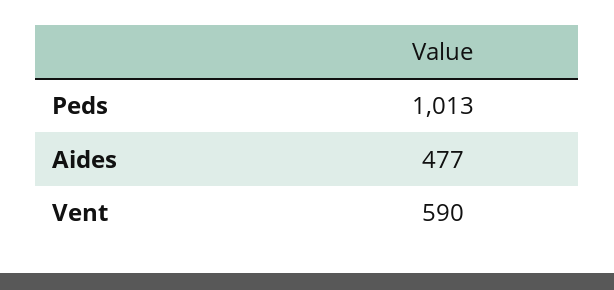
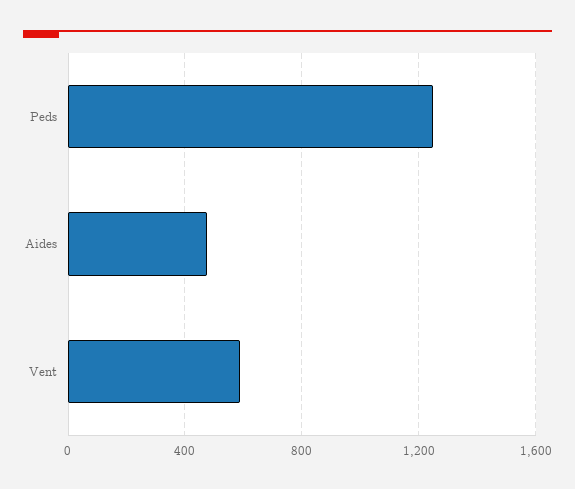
  {
-   "Peds": 1013,
+   "Peds": 1250,
    "Aides": 477,
    "Vent": 590
  }

